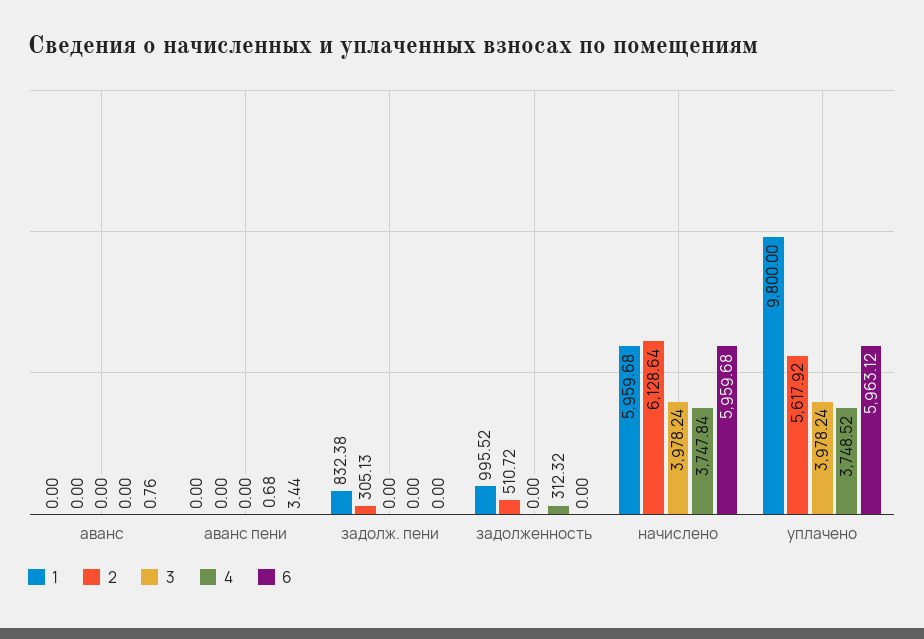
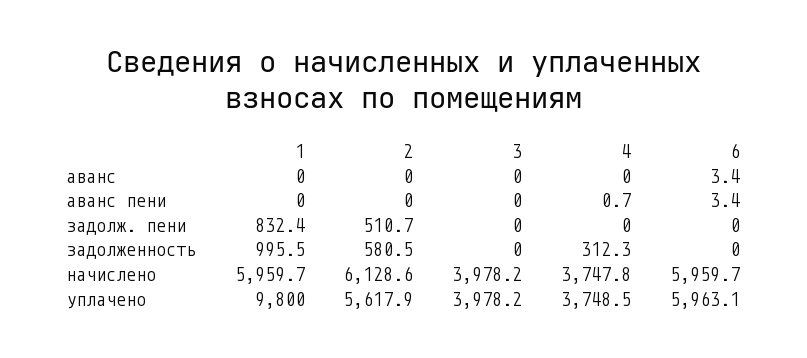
  {
    "1": {
      "аванс": 0,
      "аванс пени": 0,
      "задолж. пени": 832.38,
      "задолженность": 995.52,
      "начислено": 5959.68,
      "уплачено": 9800
    },
    "2": {
      "аванс": 0,
      "аванс пени": 0,
-     "задолж. пени": 305.13,
+     "задолж. пени": 510.7,
-     "задолженность": 510.72,
+     "задолженность": 580.5,
      "начислено": 6128.64,
      "уплачено": 5617.92
    },
    "3": {
      "аванс": 0,
      "аванс пени": 0,
      "задолж. пени": 0,
      "задолженность": 0,
      "начислено": 3978.24,
      "уплачено": 3978.24
    },
    "4": {
      "аванс": 0,
      "аванс пени": 0.68,
      "задолж. пени": 0,
      "задолженность": 312.32,
      "начислено": 3747.84,
      "уплачено": 3748.52
    },
    "6": {
-     "аванс": 0.76,
+     "аванс": 3.4,
      "аванс пени": 3.44,
      "задолж. пени": 0,
      "задолженность": 0,
      "начислено": 5959.68,
      "уплачено": 5963.12
    }
  }

